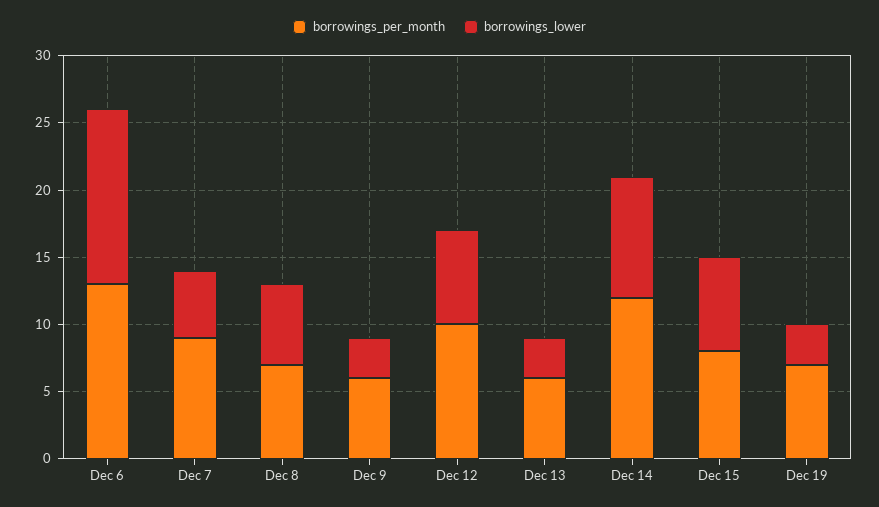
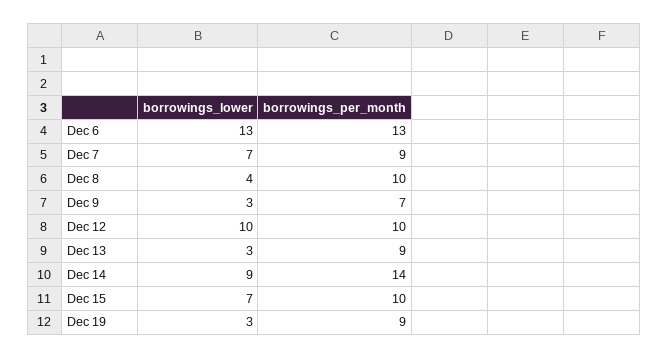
  {
    "borrowings_per_month": {
      "Dec 6": 13,
      "Dec 7": 9,
-     "Dec 8": 7,
+     "Dec 8": 10,
-     "Dec 9": 6,
+     "Dec 9": 7,
      "Dec 12": 10,
-     "Dec 13": 6,
+     "Dec 13": 9,
-     "Dec 14": 12,
+     "Dec 14": 14,
-     "Dec 15": 8,
+     "Dec 15": 10,
-     "Dec 19": 7
+     "Dec 19": 9
    },
    "borrowings_lower": {
      "Dec 6": 13,
-     "Dec 7": 5,
+     "Dec 7": 7,
-     "Dec 8": 6,
+     "Dec 8": 4,
      "Dec 9": 3,
-     "Dec 12": 7,
+     "Dec 12": 10,
      "Dec 13": 3,
      "Dec 14": 9,
      "Dec 15": 7,
      "Dec 19": 3
    }
  }

